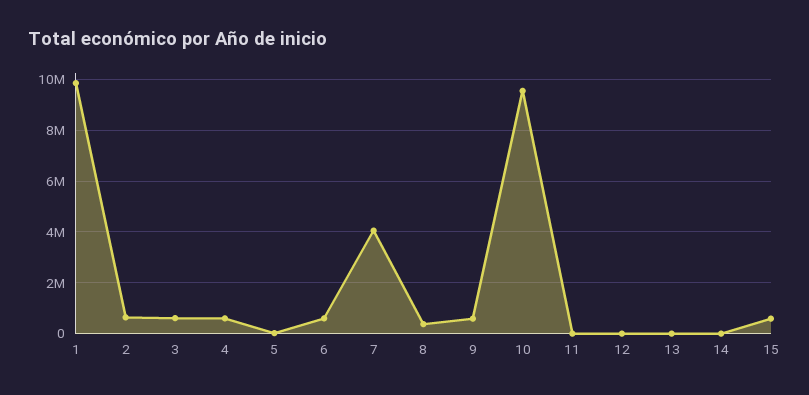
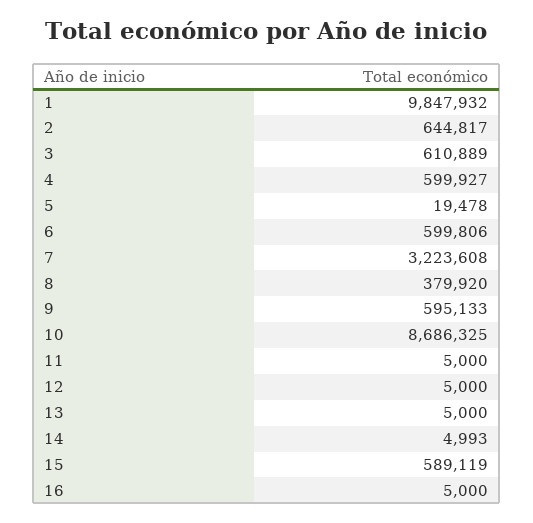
  {
    "1": 9847932,
    "2": 644817,
    "3": 610889,
    "4": 599927,
    "5": 19478,
    "6": 599806,
-   "7": 4000000,
+   "7": 3223608,
    "8": 379920,
    "9": 595133,
-   "10": 9500000,
+   "10": 8686325,
    "11": 5000,
    "12": 5000,
    "13": 5000,
    "14": 4993,
-   "15": 589119
+   "15": 589119,
+   "16": 5000
  }

